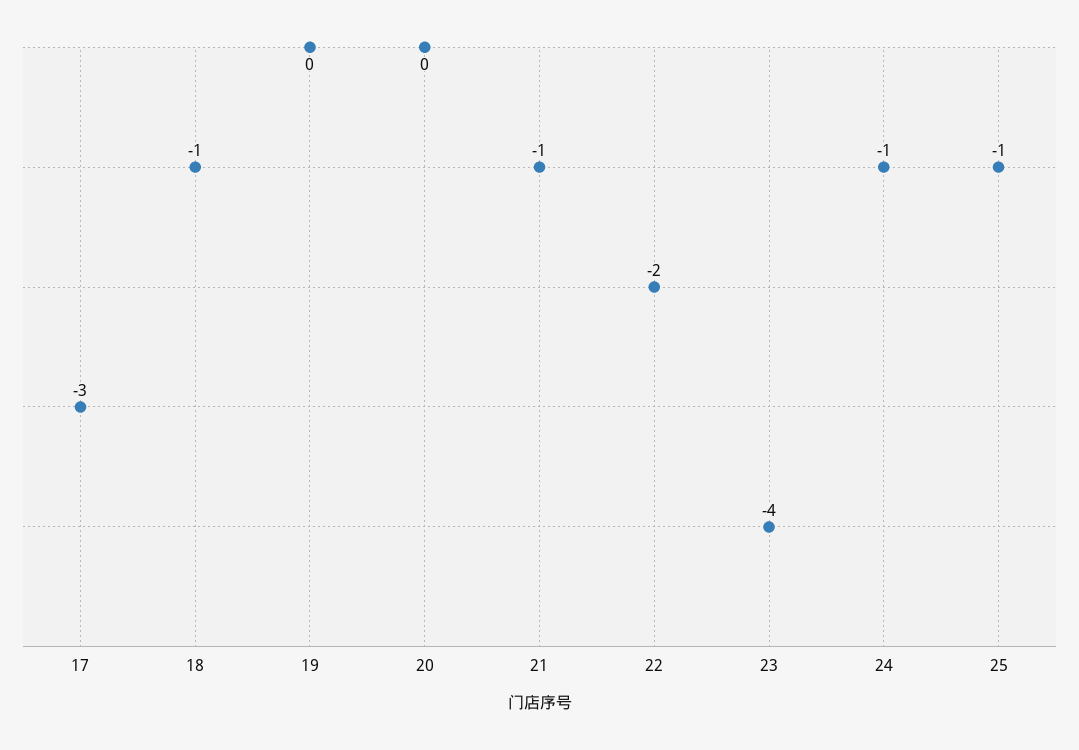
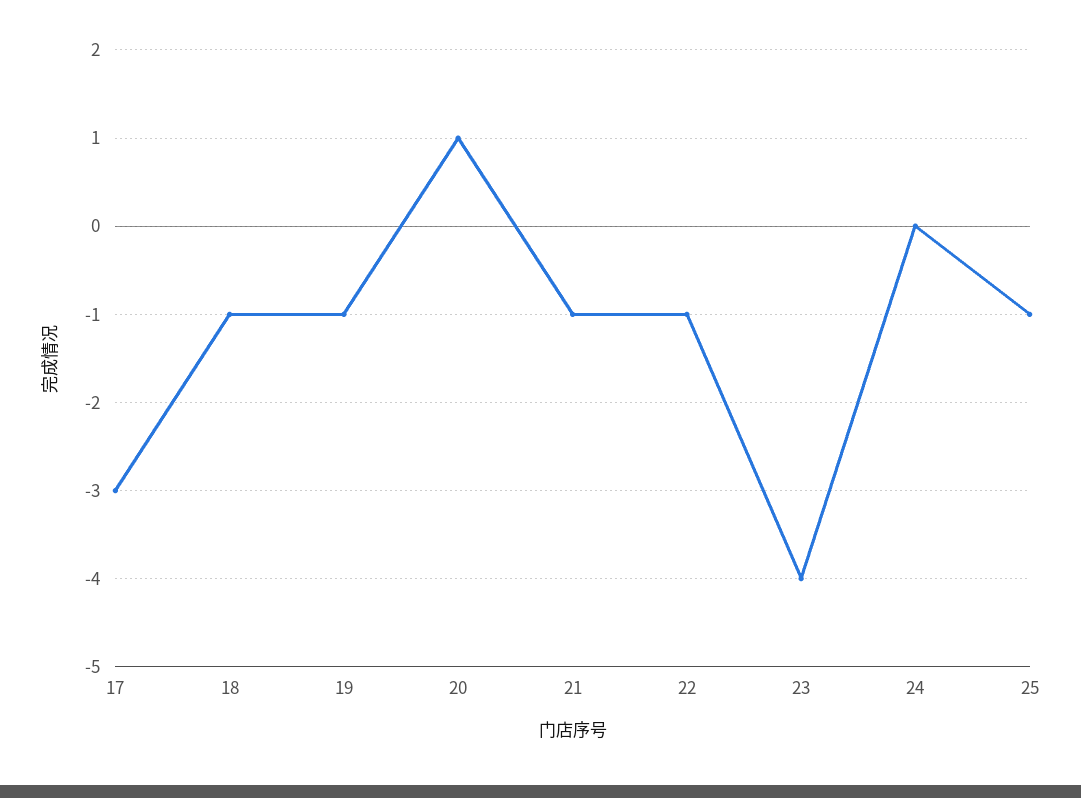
  {
    "17": -3,
    "18": -1,
-   "19": 0,
+   "19": -1,
-   "20": 0,
+   "20": 1,
    "21": -1,
-   "22": -2,
+   "22": -1,
    "23": -4,
-   "24": -1,
+   "24": 0,
    "25": -1
  }

